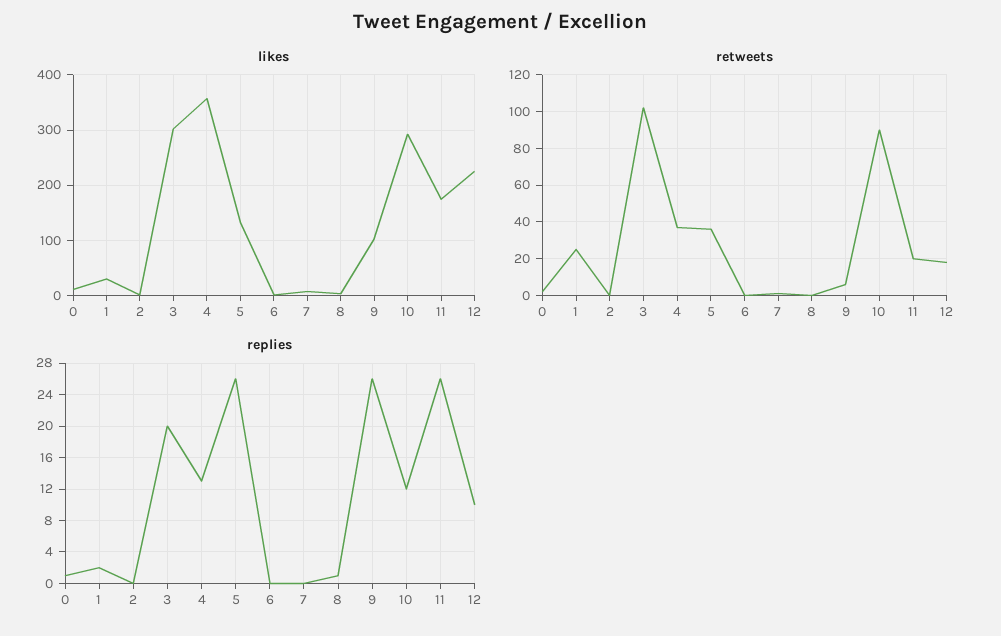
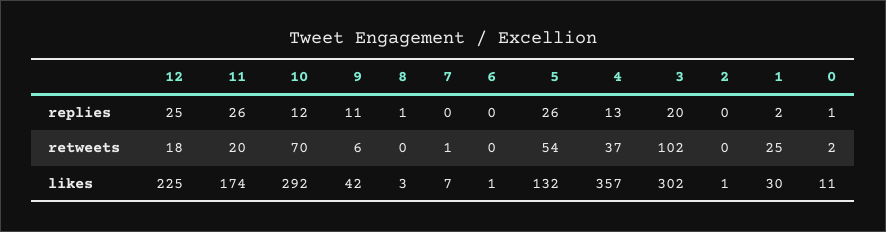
  {
    "likes": {
      "0": 11,
      "1": 30,
      "2": 1,
      "3": 302,
      "4": 357,
      "5": 132,
      "6": 1,
      "7": 7,
      "8": 3,
-     "9": 100,
+     "9": 42,
      "10": 292,
      "11": 174,
      "12": 225
    },
    "retweets": {
      "0": 2,
      "1": 25,
      "2": 0,
      "3": 102,
      "4": 37,
-     "5": 35,
+     "5": 54,
      "6": 0,
      "7": 1,
      "8": 0,
      "9": 6,
-     "10": 90,
+     "10": 70,
      "11": 20,
      "12": 18
    },
    "replies": {
      "0": 1,
      "1": 2,
      "2": 0,
      "3": 20,
      "4": 13,
      "5": 26,
      "6": 0,
      "7": 0,
      "8": 1,
-     "9": 26,
+     "9": 11,
      "10": 12,
      "11": 26,
-     "12": 10
+     "12": 25
    }
  }

